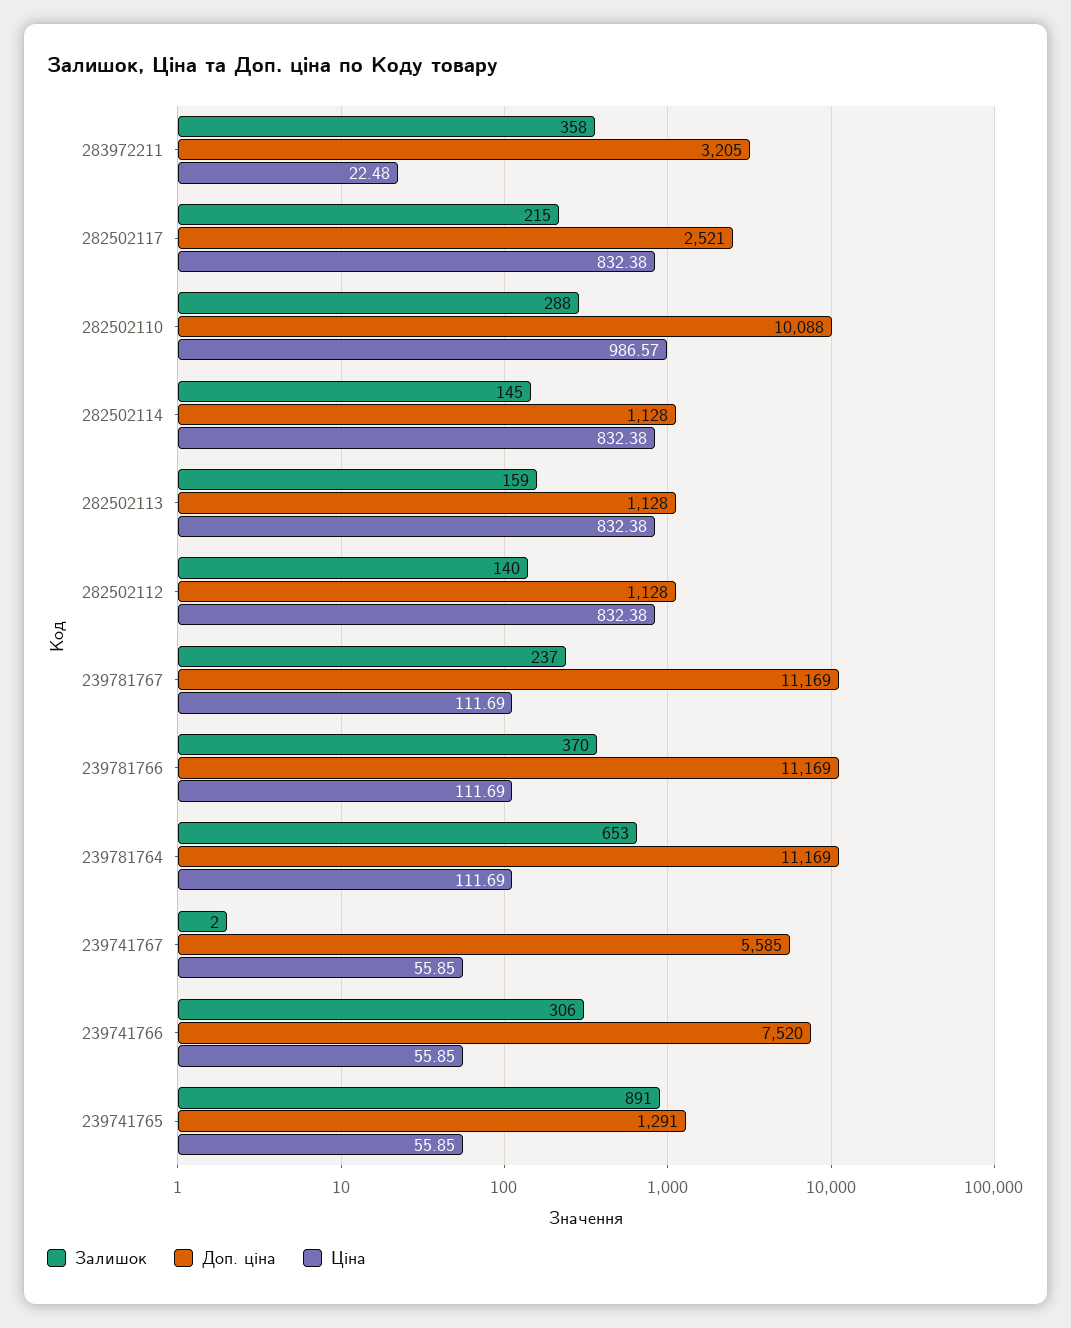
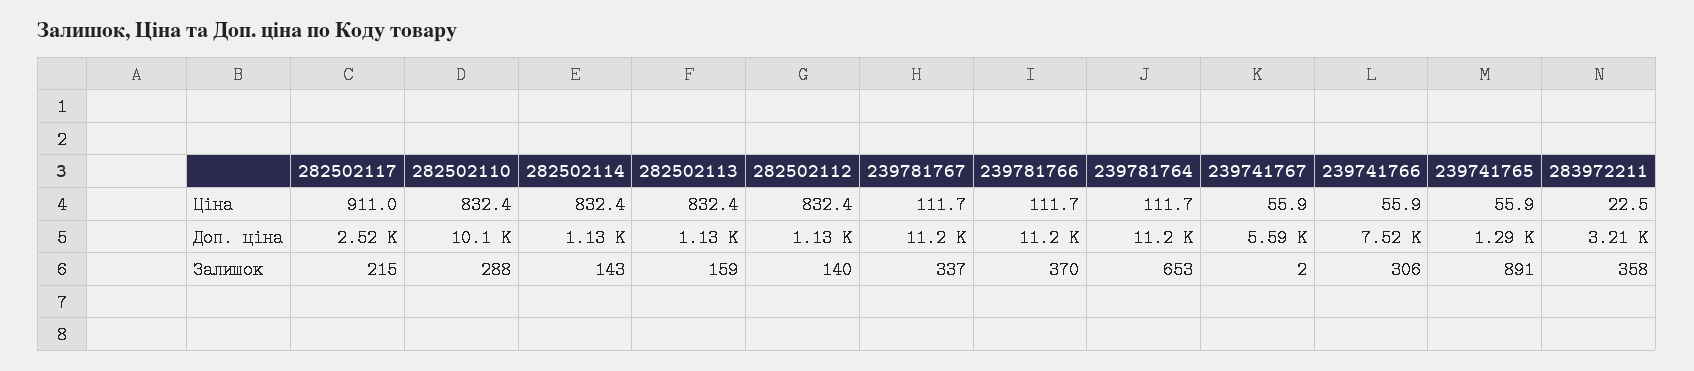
  {
    "Залишок": {
      "283972211": 358,
      "282502117": 215,
      "282502110": 288,
-     "282502114": 145,
+     "282502114": 143,
      "282502113": 159,
      "282502112": 140,
-     "239781767": 237,
+     "239781767": 337,
      "239781766": 370,
      "239781764": 653,
      "239741767": 2,
      "239741766": 306,
      "239741765": 891
    },
    "Доп. ціна": {
      "283972211": 3205,
      "282502117": 2521,
      "282502110": 10088,
      "282502114": 1128,
      "282502113": 1128,
      "282502112": 1128,
      "239781767": 11169,
      "239781766": 11169,
      "239781764": 11169,
      "239741767": 5585,
      "239741766": 7520,
      "239741765": 1291
    },
    "Ціна": {
      "283972211": 22.48,
-     "282502117": 832.38,
+     "282502117": 911,
-     "282502110": 986.57,
+     "282502110": 832.4,
      "282502114": 832.38,
      "282502113": 832.38,
      "282502112": 832.38,
      "239781767": 111.69,
      "239781766": 111.69,
      "239781764": 111.69,
      "239741767": 55.85,
      "239741766": 55.85,
      "239741765": 55.85
    }
  }

